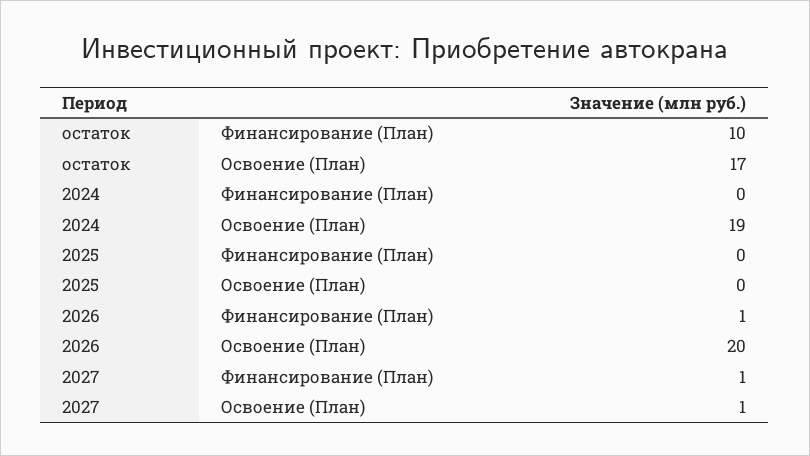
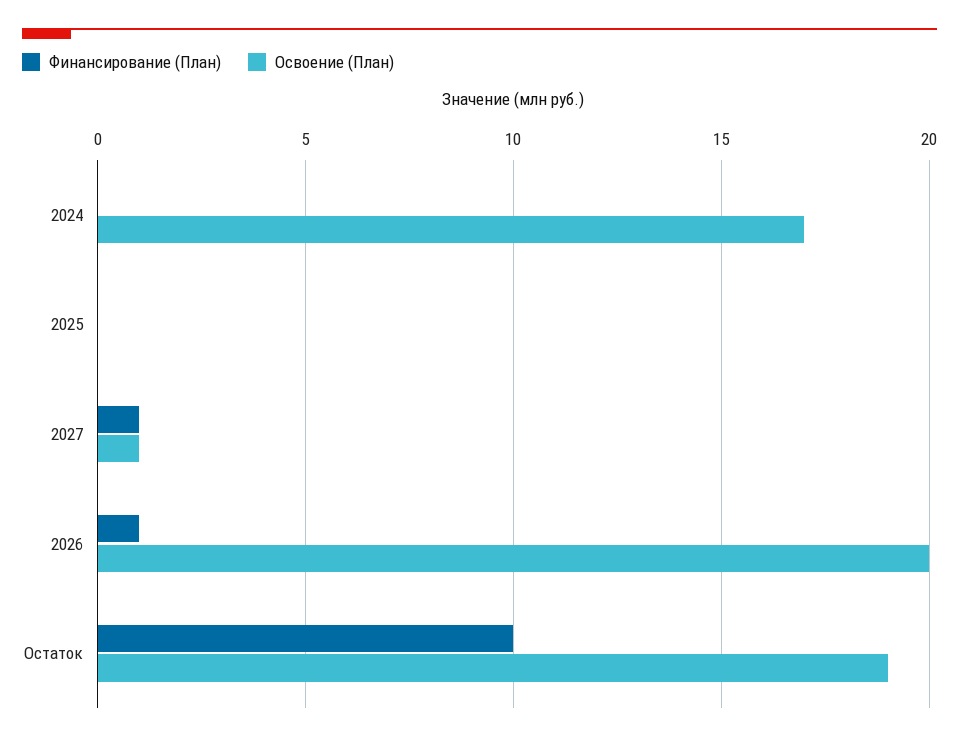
  {
    "Финансирование (План)": {
      "остаток": 10,
      "2024": 0,
      "2025": 0,
      "2026": 1,
      "2027": 1
    },
    "Освоение (План)": {
-     "остаток": 17,
+     "остаток": 19,
-     "2024": 19,
+     "2024": 17,
      "2025": 0,
      "2026": 20,
      "2027": 1
    }
  }

